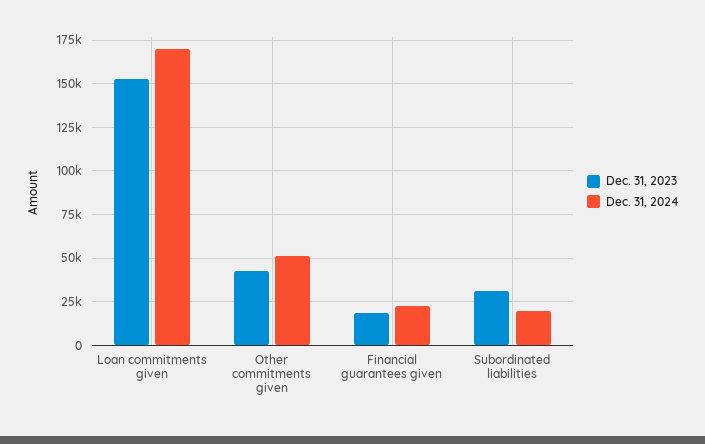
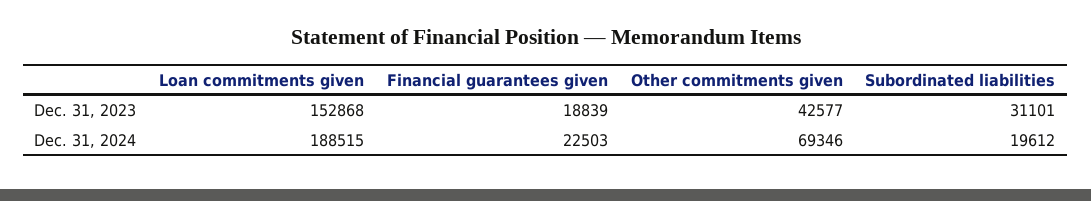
  {
    "Dec. 31, 2023": {
      "Loan commitments given": 152868,
      "Other commitments given": 42577,
      "Financial guarantees given": 18839,
      "Subordinated liabilities": 31101
    },
    "Dec. 31, 2024": {
-     "Loan commitments given": 170000,
+     "Loan commitments given": 188515,
-     "Other commitments given": 50000,
+     "Other commitments given": 69346,
      "Financial guarantees given": 22503,
      "Subordinated liabilities": 19612
    }
  }

